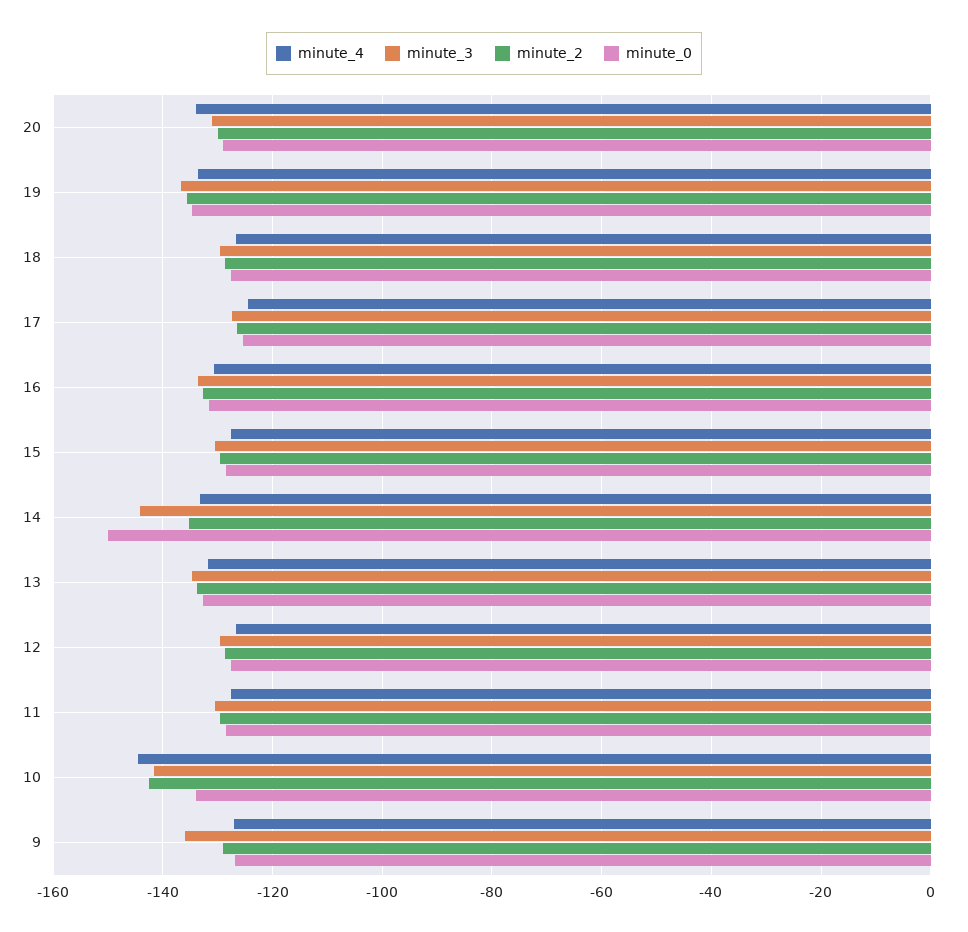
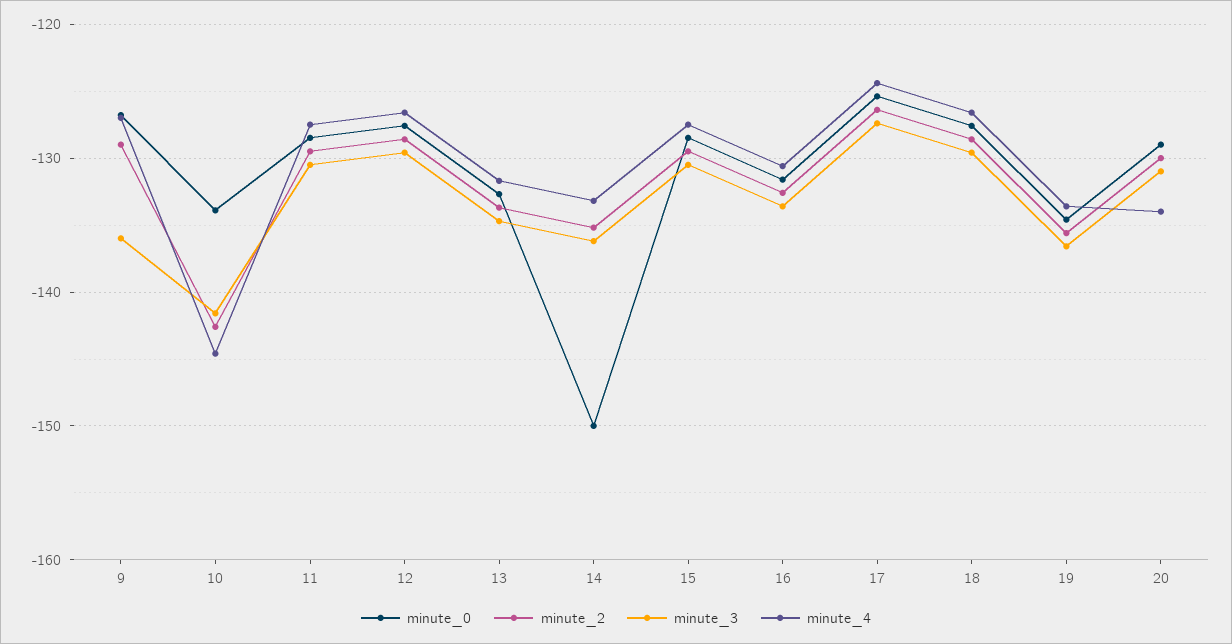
  {
    "minute_4": {
      "20": -134,
      "19": -134,
      "18": -127,
      "17": -124,
      "16": -131,
      "15": -128,
      "14": -133,
      "13": -132,
      "12": -127,
      "11": -128,
      "10": -145,
      "9": -127
    },
    "minute_3": {
      "20": -131,
      "19": -137,
      "18": -130,
      "17": -127,
      "16": -134,
      "15": -131,
-     "14": -144,
+     "14": -136,
      "13": -135,
      "12": -130,
      "11": -131,
      "10": -142,
      "9": -136
    },
    "minute_2": {
      "20": -130,
      "19": -136,
      "18": -129,
      "17": -126,
      "16": -133,
      "15": -130,
      "14": -135,
      "13": -134,
      "12": -129,
      "11": -130,
      "10": -143,
      "9": -129
    },
    "minute_0": {
      "20": -129,
      "19": -135,
      "18": -128,
      "17": -125,
      "16": -132,
      "15": -129,
      "14": -150,
      "13": -133,
      "12": -128,
      "11": -129,
      "10": -134,
      "9": -127
    }
  }

